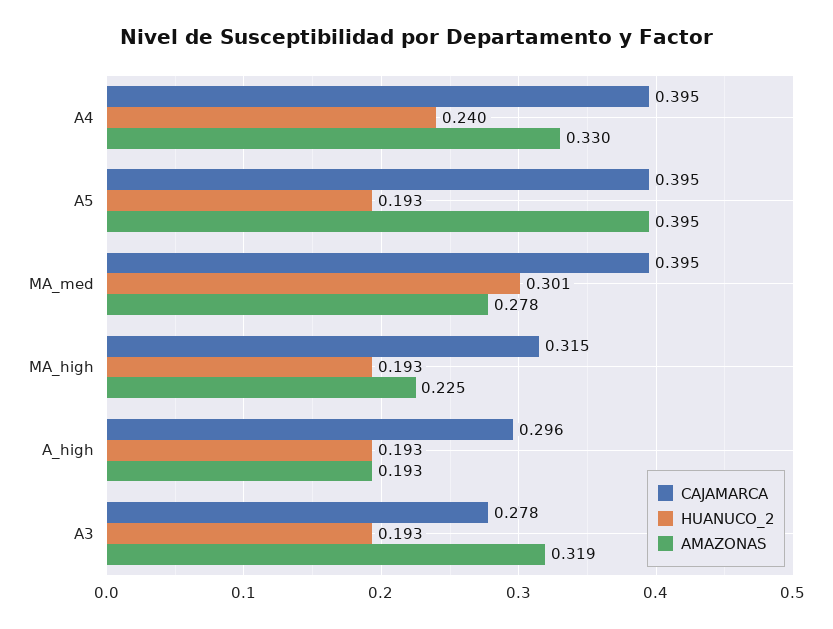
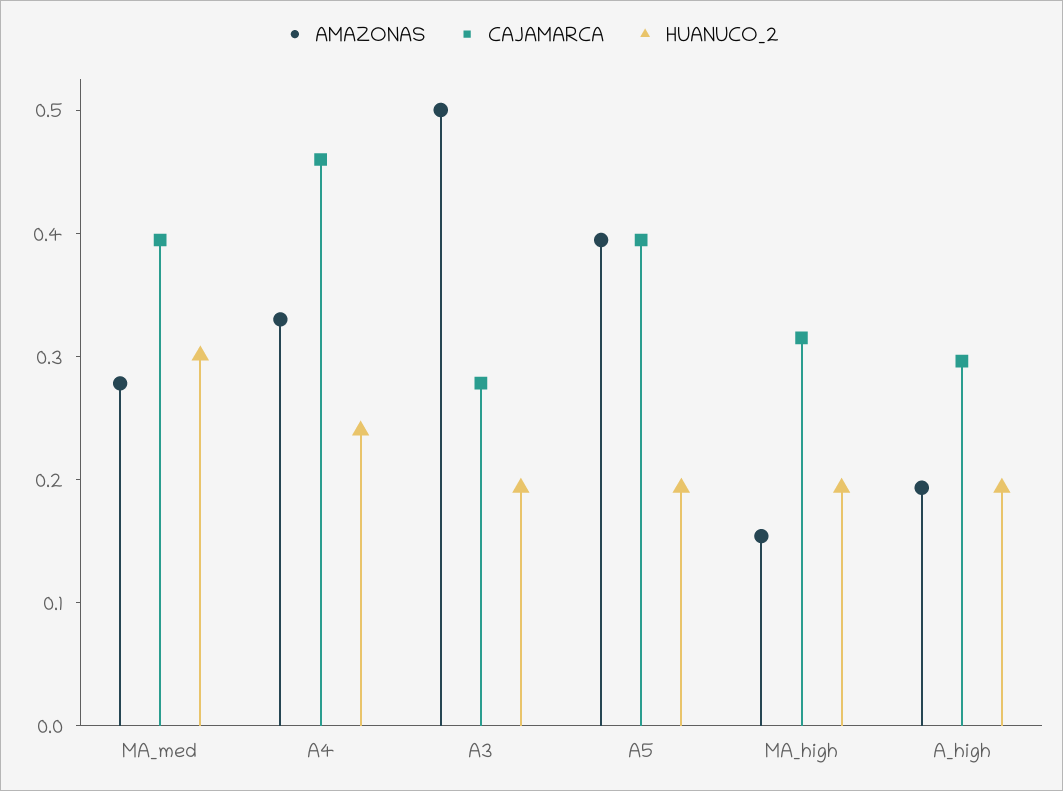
  {
    "CAJAMARCA": {
-     "A4": 0.395,
+     "A4": 0.46,
      "A5": 0.395,
      "MA_med": 0.395,
      "MA_high": 0.315,
      "A_high": 0.296,
      "A3": 0.278
    },
    "HUANUCO_2": {
      "A4": 0.24,
      "A5": 0.193,
      "MA_med": 0.301,
      "MA_high": 0.193,
      "A_high": 0.193,
      "A3": 0.193
    },
    "AMAZONAS": {
      "A4": 0.33,
      "A5": 0.395,
      "MA_med": 0.278,
-     "MA_high": 0.225,
+     "MA_high": 0.16,
      "A_high": 0.193,
-     "A3": 0.319
+     "A3": 0.5
    }
  }

